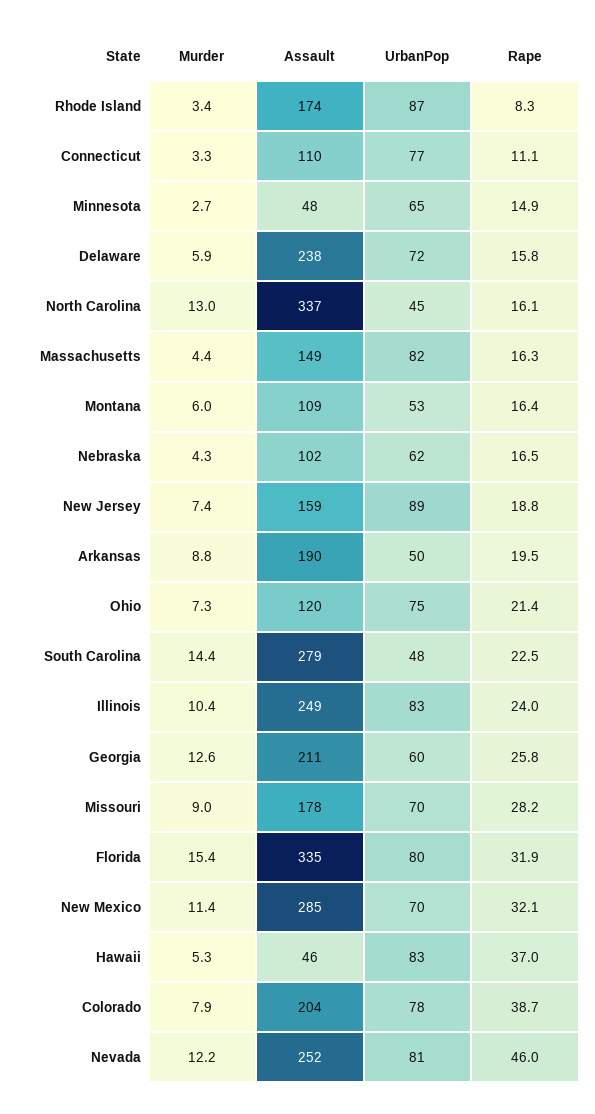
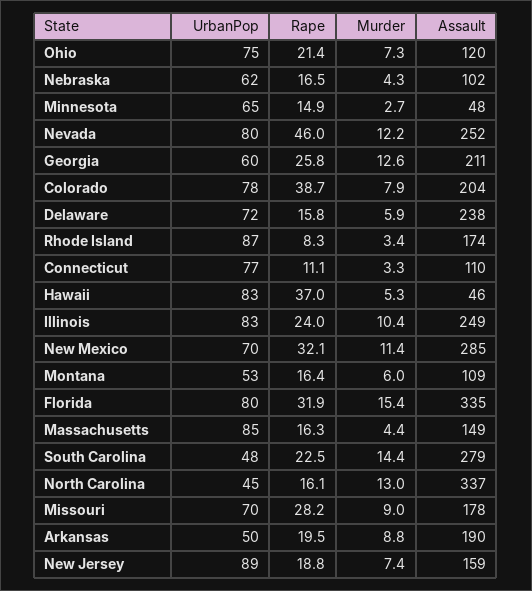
  {
    "Murder": {
      "Rhode Island": 3.4,
      "Connecticut": 3.3,
      "Minnesota": 2.7,
      "Delaware": 5.9,
      "North Carolina": 13,
      "Massachusetts": 4.4,
      "Montana": 6,
      "Nebraska": 4.3,
      "New Jersey": 7.4,
      "Arkansas": 8.8,
      "Ohio": 7.3,
      "South Carolina": 14.4,
      "Illinois": 10.4,
      "Georgia": 12.6,
      "Missouri": 9,
      "Florida": 15.4,
      "New Mexico": 11.4,
      "Hawaii": 5.3,
      "Colorado": 7.9,
      "Nevada": 12.2
    },
    "Assault": {
      "Rhode Island": 174,
      "Connecticut": 110,
      "Minnesota": 48,
      "Delaware": 238,
      "North Carolina": 337,
      "Massachusetts": 149,
      "Montana": 109,
      "Nebraska": 102,
      "New Jersey": 159,
      "Arkansas": 190,
      "Ohio": 120,
      "South Carolina": 279,
      "Illinois": 249,
      "Georgia": 211,
      "Missouri": 178,
      "Florida": 335,
      "New Mexico": 285,
      "Hawaii": 46,
      "Colorado": 204,
      "Nevada": 252
    },
    "UrbanPop": {
      "Rhode Island": 87,
      "Connecticut": 77,
      "Minnesota": 65,
      "Delaware": 72,
      "North Carolina": 45,
-     "Massachusetts": 82,
+     "Massachusetts": 85,
      "Montana": 53,
      "Nebraska": 62,
      "New Jersey": 89,
      "Arkansas": 50,
      "Ohio": 75,
      "South Carolina": 48,
      "Illinois": 83,
      "Georgia": 60,
      "Missouri": 70,
      "Florida": 80,
      "New Mexico": 70,
      "Hawaii": 83,
      "Colorado": 78,
-     "Nevada": 81
+     "Nevada": 80
    },
    "Rape": {
      "Rhode Island": 8.3,
      "Connecticut": 11.1,
      "Minnesota": 14.9,
      "Delaware": 15.8,
      "North Carolina": 16.1,
      "Massachusetts": 16.3,
      "Montana": 16.4,
      "Nebraska": 16.5,
      "New Jersey": 18.8,
      "Arkansas": 19.5,
      "Ohio": 21.4,
      "South Carolina": 22.5,
      "Illinois": 24,
      "Georgia": 25.8,
      "Missouri": 28.2,
      "Florida": 31.9,
      "New Mexico": 32.1,
      "Hawaii": 37,
      "Colorado": 38.7,
      "Nevada": 46
    }
  }

